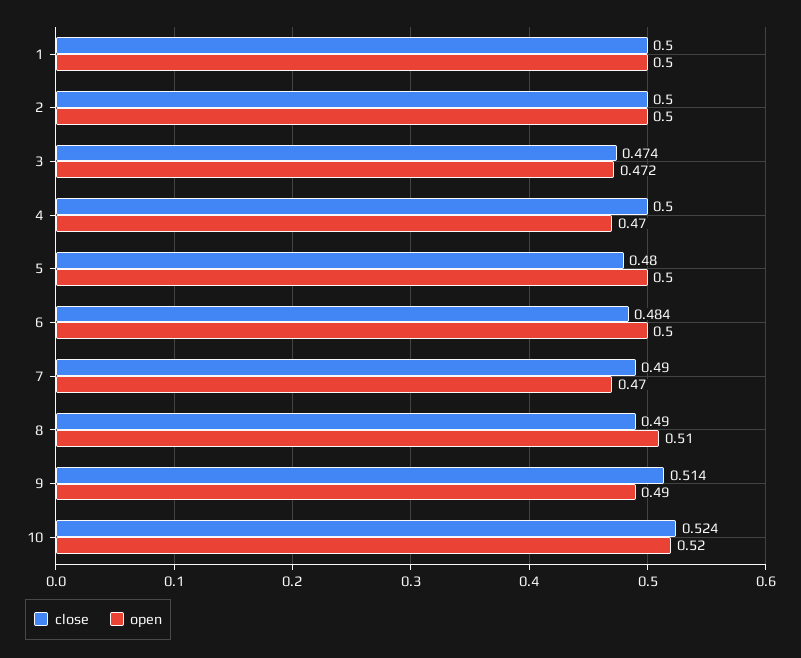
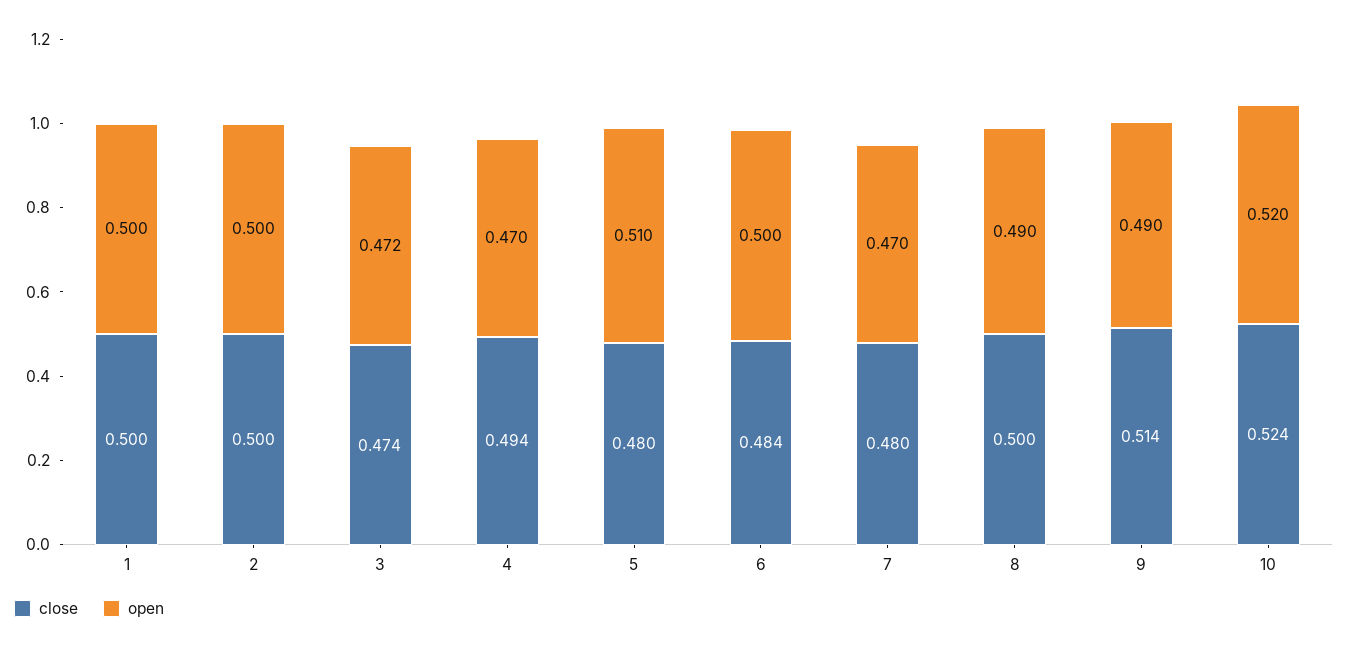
  {
    "close": {
      "1": 0.5,
      "2": 0.5,
      "3": 0.474,
-     "4": 0.5,
+     "4": 0.494,
      "5": 0.48,
      "6": 0.484,
-     "7": 0.49,
+     "7": 0.48,
-     "8": 0.49,
+     "8": 0.5,
      "9": 0.514,
      "10": 0.524
    },
    "open": {
      "1": 0.5,
      "2": 0.5,
      "3": 0.472,
      "4": 0.47,
-     "5": 0.5,
+     "5": 0.51,
      "6": 0.5,
      "7": 0.47,
-     "8": 0.51,
+     "8": 0.49,
      "9": 0.49,
      "10": 0.52
    }
  }

